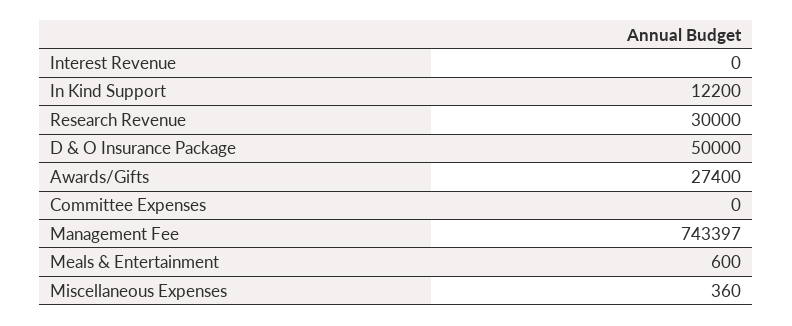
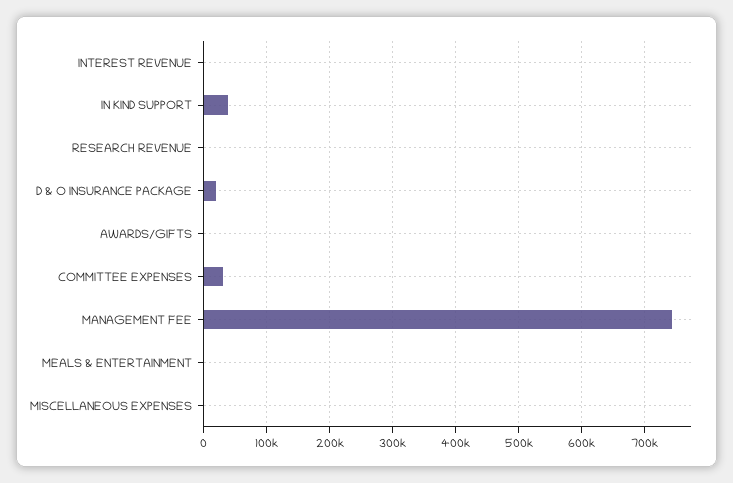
  {
    "Interest Revenue": 0,
-   "In Kind Support": 12200,
+   "In Kind Support": 40000,
-   "Research Revenue": 30000,
+   "Research Revenue": 0,
-   "D & O Insurance Package": 50000,
+   "D & O Insurance Package": 20000,
-   "Awards/Gifts": 27400,
+   "Awards/Gifts": 0,
-   "Committee Expenses": 0,
+   "Committee Expenses": 30000,
    "Management Fee": 743397,
    "Meals & Entertainment": 600,
    "Miscellaneous Expenses": 360
  }

